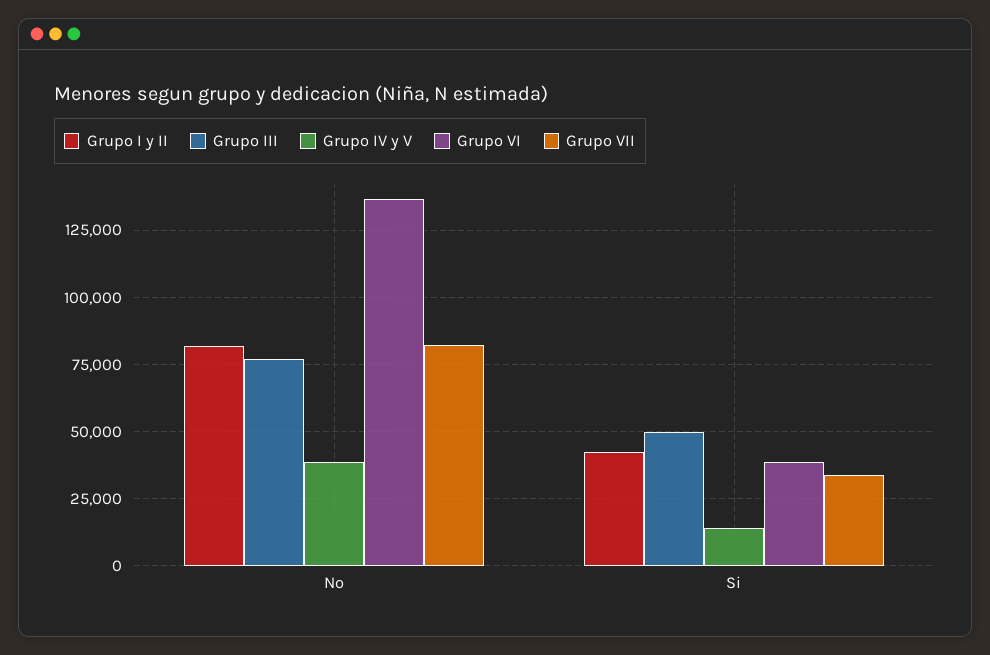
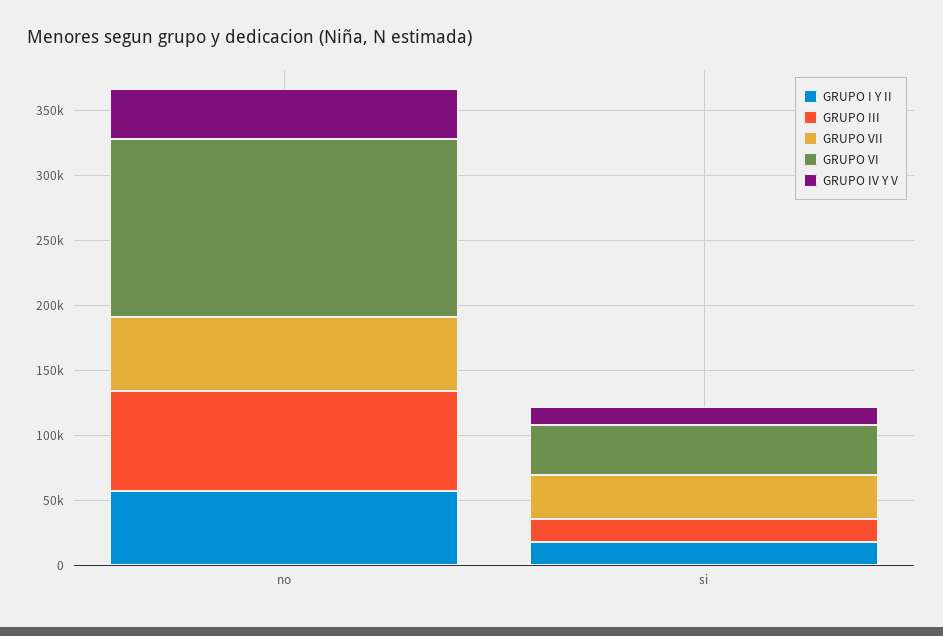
  {
    "Grupo I y II": {
-     "No": 82500,
+     "No": 60000,
-     "Si": 42500
+     "Si": 20000
    },
    "Grupo III": {
      "No": 77500,
-     "Si": 50000
+     "Si": 20000
    },
    "Grupo IV y V": {
      "No": 37500,
      "Si": 15000
    },
    "Grupo VI": {
      "No": 137500,
      "Si": 37500
    },
    "Grupo VII": {
-     "No": 82500,
+     "No": 60000,
      "Si": 35000
    }
  }

